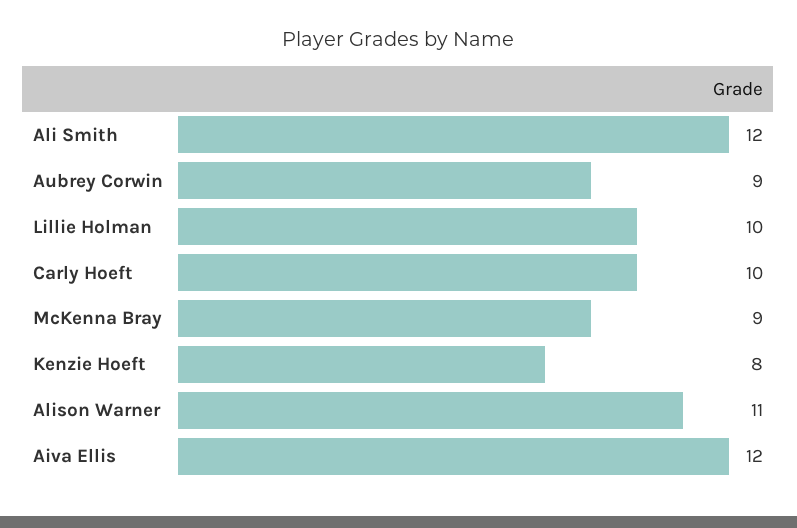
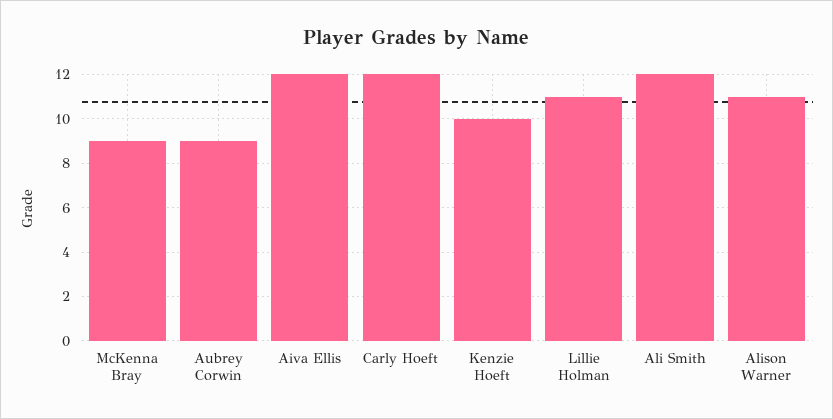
  {
    "Ali Smith": 12,
    "Aubrey Corwin": 9,
-   "Lillie Holman": 10,
+   "Lillie Holman": 11,
-   "Carly Hoeft": 10,
+   "Carly Hoeft": 12,
    "McKenna Bray": 9,
-   "Kenzie Hoeft": 8,
+   "Kenzie Hoeft": 10,
    "Alison Warner": 11,
    "Aiva Ellis": 12
  }

